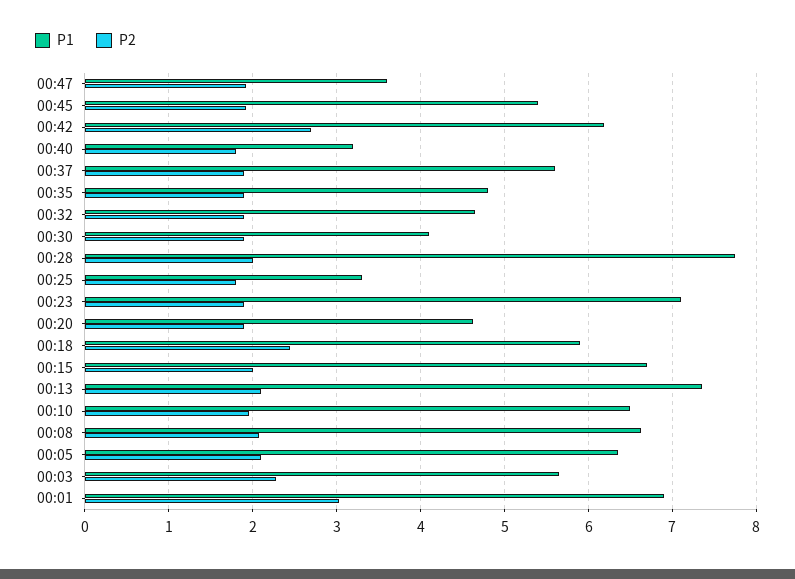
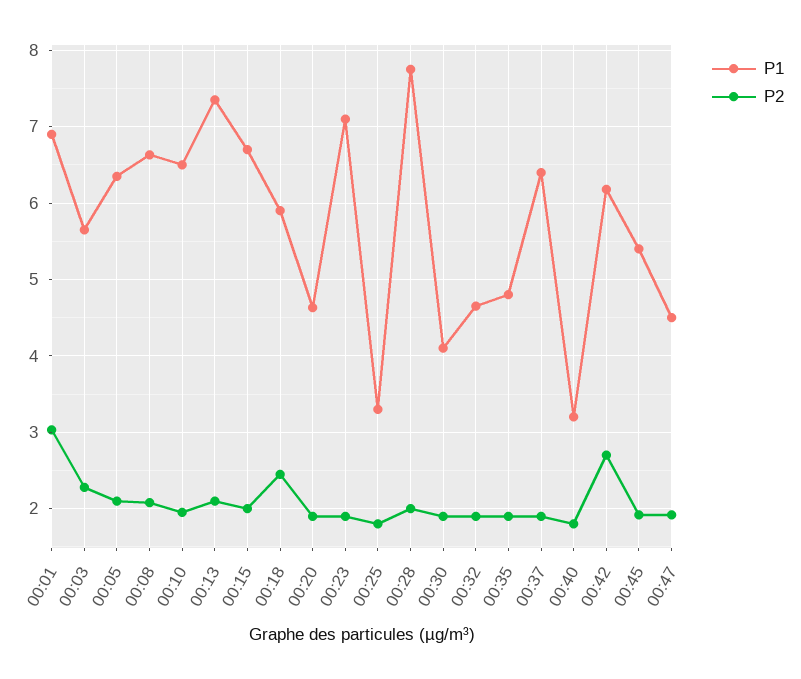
  {
    "P1": {
-     "00:47": 3.6,
+     "00:47": 4.5,
      "00:45": 5.4,
      "00:42": 6.2,
      "00:40": 3.2,
-     "00:37": 5.6,
+     "00:37": 6.4,
      "00:35": 4.8,
      "00:32": 4.7,
      "00:30": 4.1,
      "00:28": 7.8,
      "00:25": 3.3,
      "00:23": 7.1,
      "00:20": 4.6,
      "00:18": 5.9,
      "00:15": 6.7,
      "00:13": 7.4,
      "00:10": 6.5,
      "00:08": 6.6,
      "00:05": 6.4,
      "00:03": 5.7,
      "00:01": 6.9
    },
    "P2": {
      "00:47": 1.9,
      "00:45": 1.9,
      "00:42": 2.7,
      "00:40": 1.8,
      "00:37": 1.9,
      "00:35": 1.9,
      "00:32": 1.9,
      "00:30": 1.9,
      "00:28": 2,
      "00:25": 1.8,
      "00:23": 1.9,
      "00:20": 1.9,
      "00:18": 2.5,
      "00:15": 2,
      "00:13": 2.1,
      "00:10": 2,
      "00:08": 2.1,
      "00:05": 2.1,
      "00:03": 2.3,
      "00:01": 3
    }
  }

